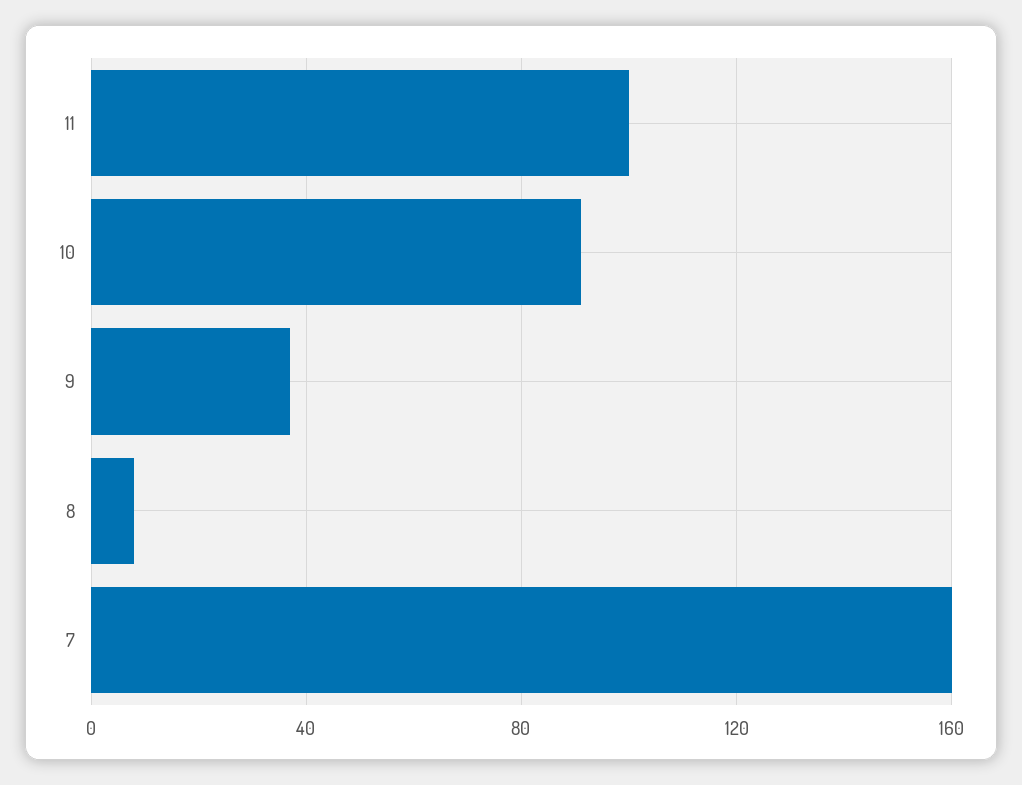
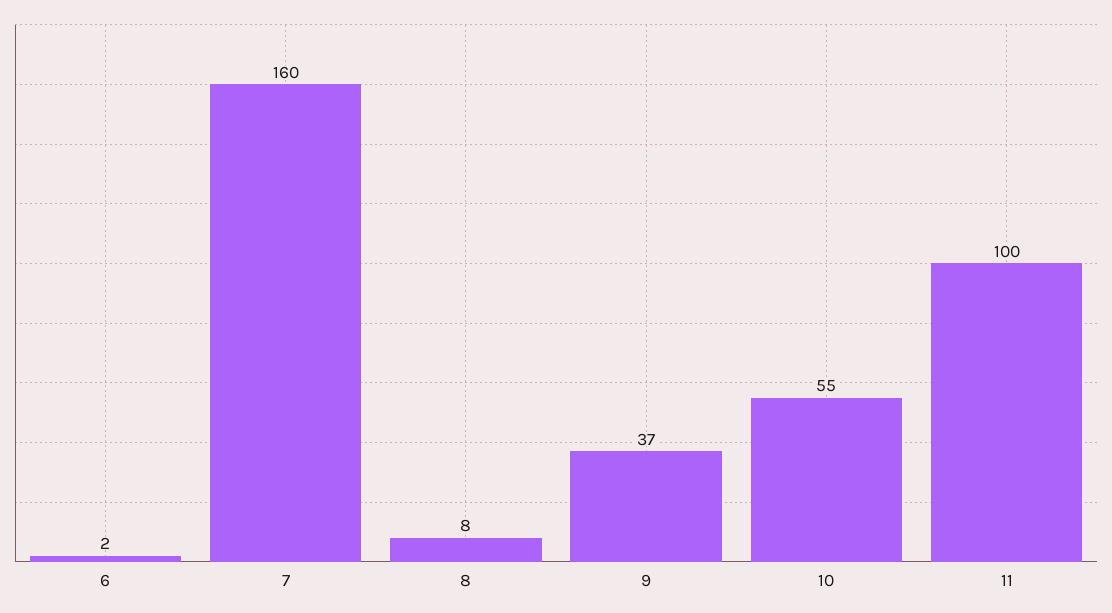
  {
    "11": 100,
-   "10": 90,
+   "10": 55,
    "9": 37,
    "8": 8,
-   "7": 160
+   "7": 160,
+   "6": 2
  }

